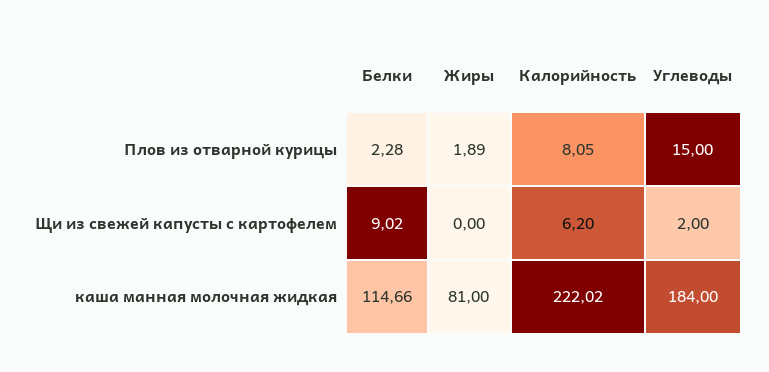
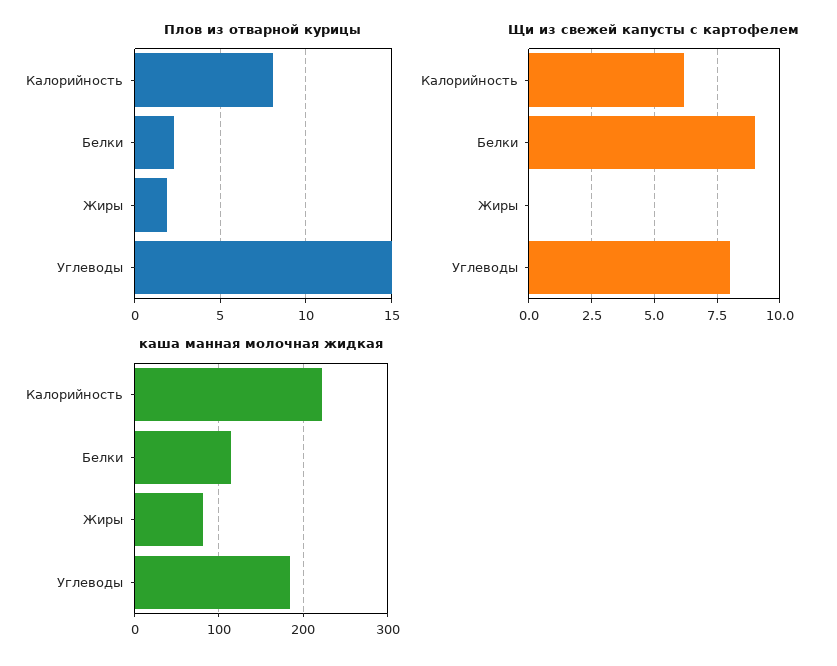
  {
    "Плов из отварной курицы": {
      "Белки": 2.28,
      "Жиры": 1.89,
      "Калорийность": 8.05,
      "Углеводы": 15
    },
    "Щи из свежей капусты с картофелем": {
      "Белки": 9.02,
      "Жиры": 0,
      "Калорийность": 6.2,
-     "Углеводы": 2
+     "Углеводы": 8
    },
    "каша манная молочная жидкая": {
      "Белки": 114.66,
      "Жиры": 81,
      "Калорийность": 222.02,
      "Углеводы": 184
    }
  }

